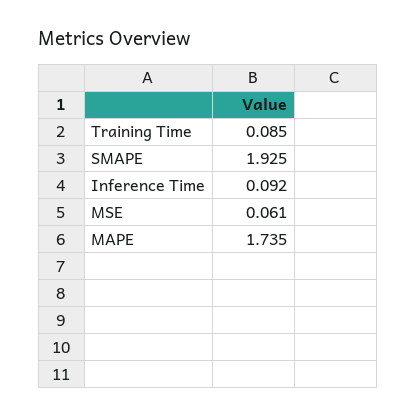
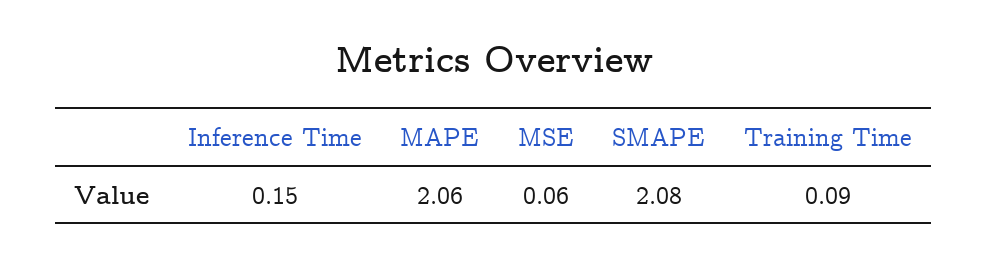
  {
    "Training Time": 0.085,
-   "SMAPE": 1.925,
+   "SMAPE": 2.08,
-   "Inference Time": 0.092,
+   "Inference Time": 0.15,
    "MSE": 0.061,
-   "MAPE": 1.735
+   "MAPE": 2.06
  }

